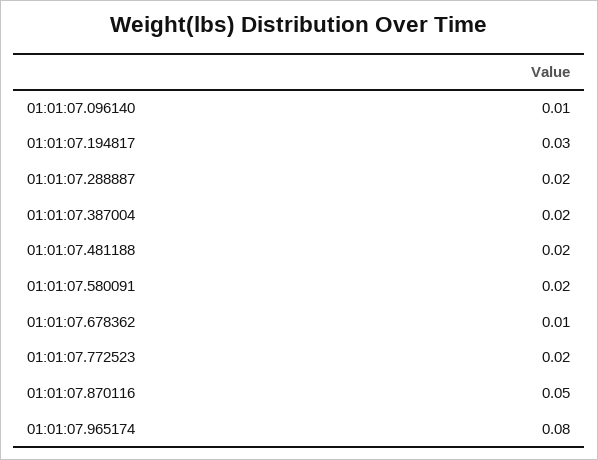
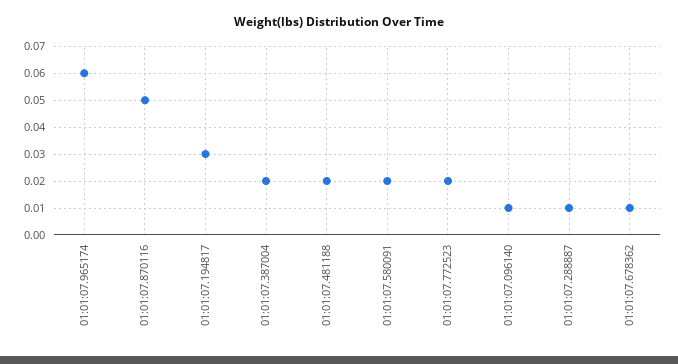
  {
    "01:01:07.096140": 0.01,
    "01:01:07.194817": 0.03,
-   "01:01:07.288887": 0.02,
+   "01:01:07.288887": 0.01,
    "01:01:07.387004": 0.02,
    "01:01:07.481188": 0.02,
    "01:01:07.580091": 0.02,
    "01:01:07.678362": 0.01,
    "01:01:07.772523": 0.02,
    "01:01:07.870116": 0.05,
-   "01:01:07.965174": 0.08
+   "01:01:07.965174": 0.06
  }

